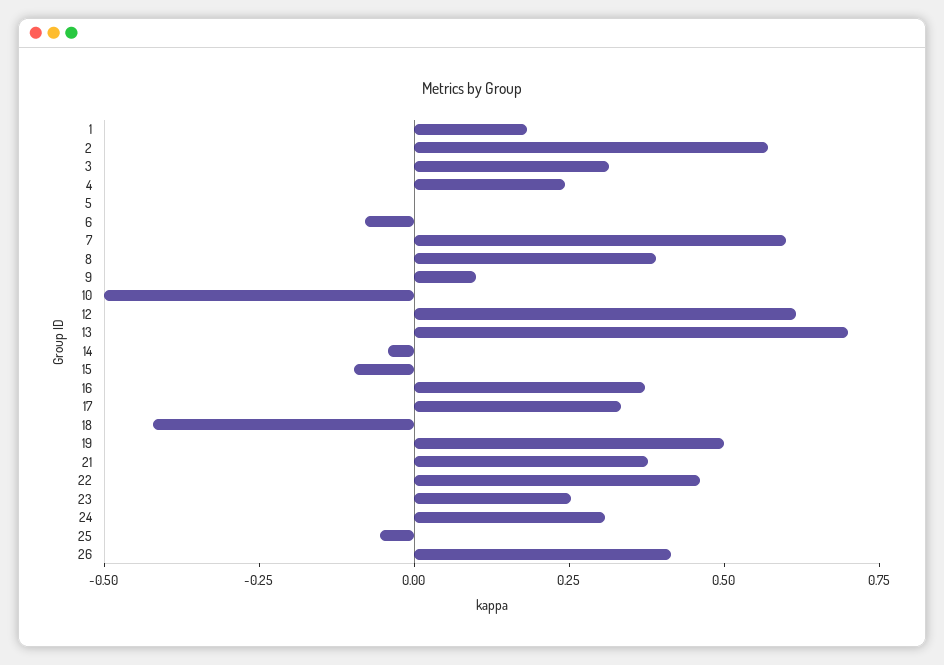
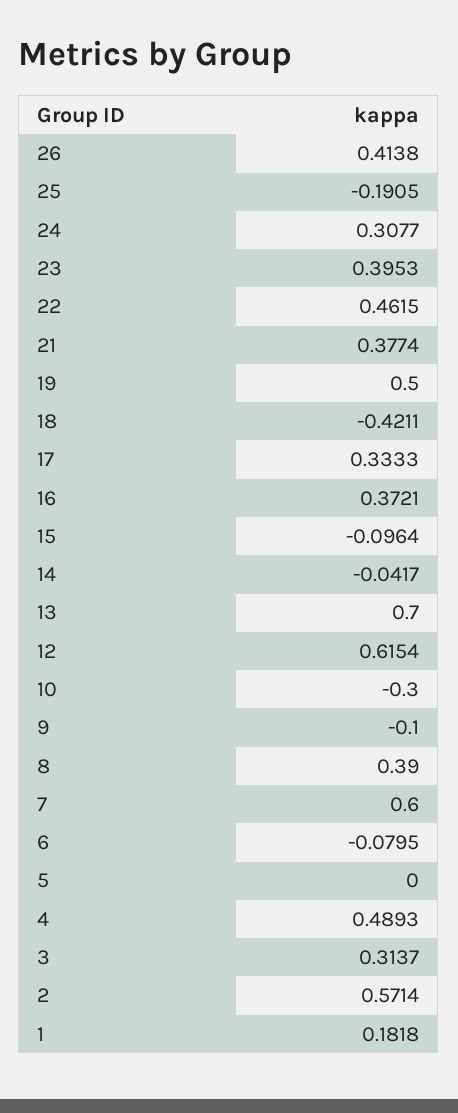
  {
    "1": 0.1818,
    "2": 0.5714,
    "3": 0.3137,
-   "4": 0.25,
+   "4": 0.4893,
    "5": 0,
    "6": -0.0795,
    "7": 0.6,
    "8": 0.39,
-   "9": 0.1,
+   "9": -0.1,
-   "10": -0.5,
+   "10": -0.3,
    "12": 0.6154,
    "13": 0.7,
    "14": -0.0417,
    "15": -0.0964,
    "16": 0.3721,
    "17": 0.3333,
    "18": -0.4211,
    "19": 0.5,
    "21": 0.3774,
    "22": 0.4615,
-   "23": 0.25,
+   "23": 0.3953,
    "24": 0.3077,
-   "25": -0.05,
+   "25": -0.1905,
    "26": 0.4138
  }

